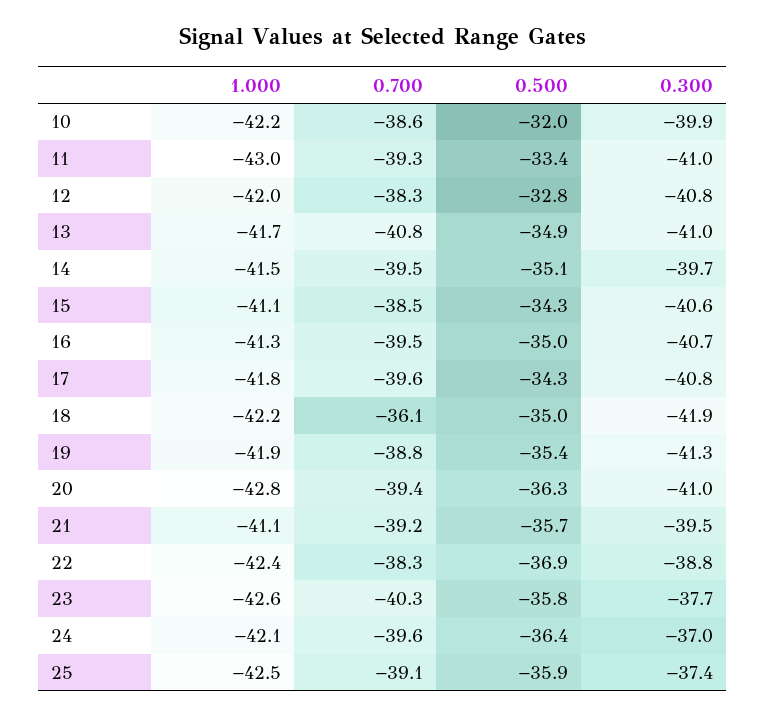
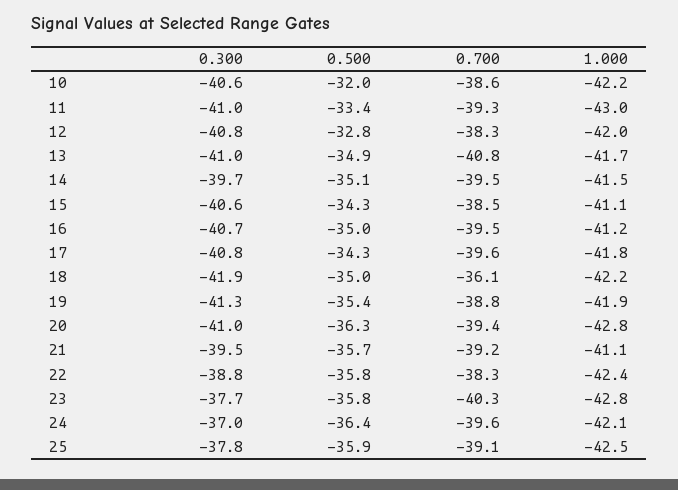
  {
    "1.000": {
      "10": -42.2,
      "11": -43,
      "12": -42,
      "13": -41.7,
      "14": -41.5,
      "15": -41.1,
-     "16": -41.3,
+     "16": -41.2,
      "17": -41.8,
      "18": -42.2,
      "19": -41.9,
      "20": -42.8,
      "21": -41.1,
      "22": -42.4,
-     "23": -42.6,
+     "23": -42.8,
      "24": -42.1,
      "25": -42.5
    },
    "0.700": {
      "10": -38.6,
      "11": -39.3,
      "12": -38.3,
      "13": -40.8,
      "14": -39.5,
      "15": -38.5,
      "16": -39.5,
      "17": -39.6,
      "18": -36.1,
      "19": -38.8,
      "20": -39.4,
      "21": -39.2,
      "22": -38.3,
      "23": -40.3,
      "24": -39.6,
      "25": -39.1
    },
    "0.500": {
      "10": -32,
      "11": -33.4,
      "12": -32.8,
      "13": -34.9,
      "14": -35.1,
      "15": -34.3,
      "16": -35,
      "17": -34.3,
      "18": -35,
      "19": -35.4,
      "20": -36.3,
      "21": -35.7,
-     "22": -36.9,
+     "22": -35.8,
      "23": -35.8,
      "24": -36.4,
      "25": -35.9
    },
    "0.300": {
-     "10": -39.9,
+     "10": -40.6,
      "11": -41,
      "12": -40.8,
      "13": -41,
      "14": -39.7,
      "15": -40.6,
      "16": -40.7,
      "17": -40.8,
      "18": -41.9,
      "19": -41.3,
      "20": -41,
      "21": -39.5,
      "22": -38.8,
      "23": -37.7,
      "24": -37,
-     "25": -37.4
+     "25": -37.8
    }
  }

